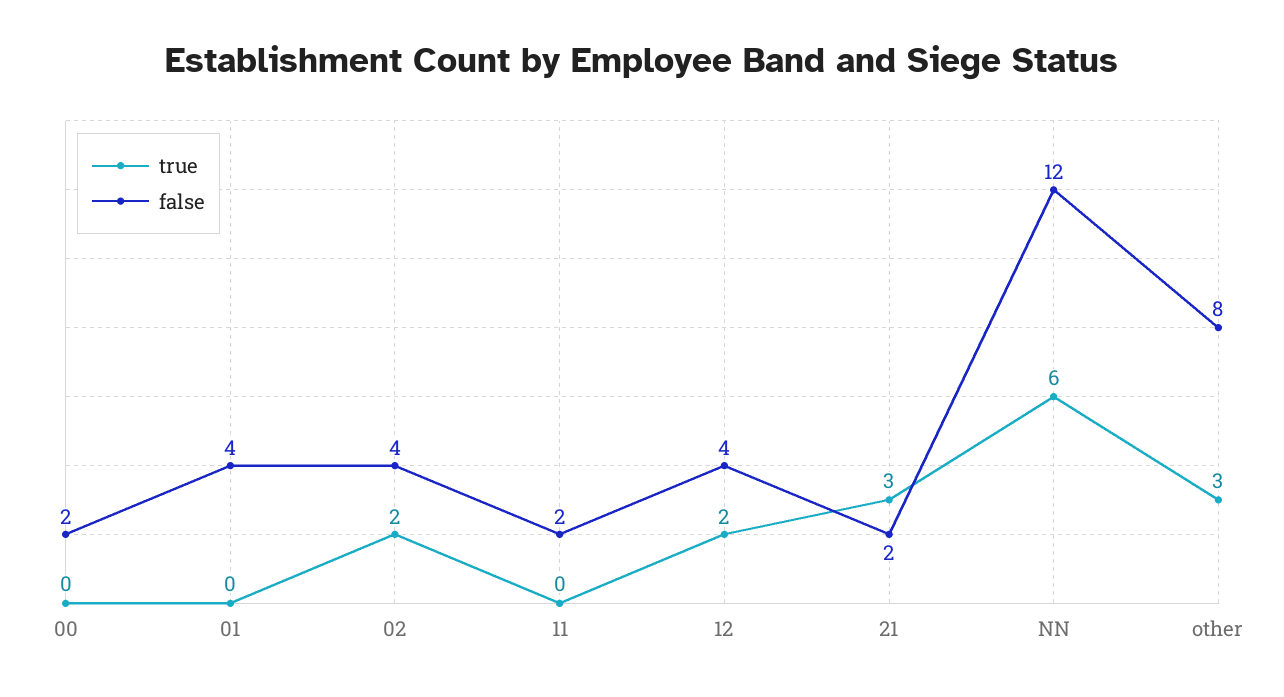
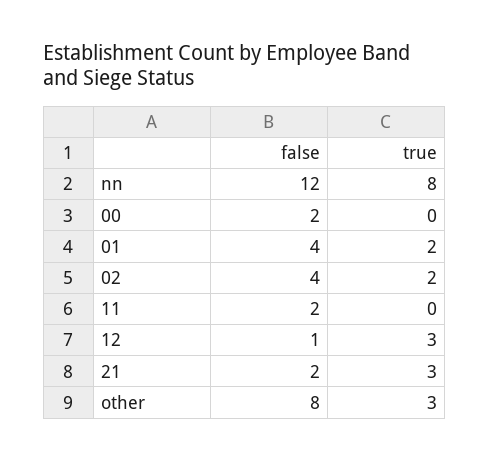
  {
    "true": {
      "00": 0,
-     "01": 0,
+     "01": 2,
      "02": 2,
      "11": 0,
-     "12": 2,
+     "12": 3,
      "21": 3,
-     "NN": 6,
+     "NN": 8,
      "other": 3
    },
    "false": {
      "00": 2,
      "01": 4,
      "02": 4,
      "11": 2,
-     "12": 4,
+     "12": 1,
      "21": 2,
      "NN": 12,
      "other": 8
    }
  }

